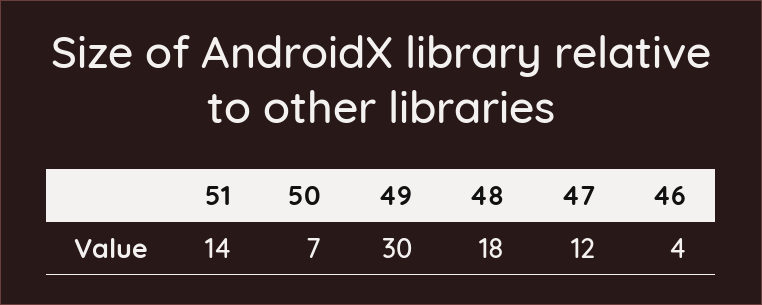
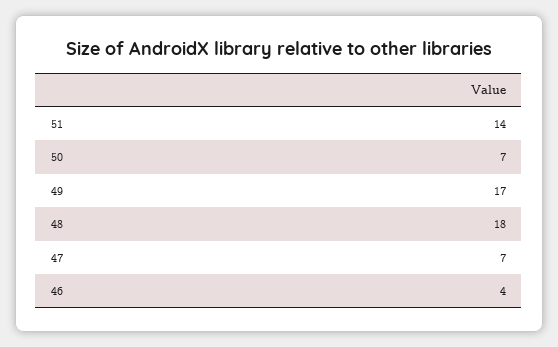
  {
    "51": 14,
    "50": 7,
-   "49": 30,
+   "49": 17,
    "48": 18,
-   "47": 12,
+   "47": 7,
    "46": 4
  }

